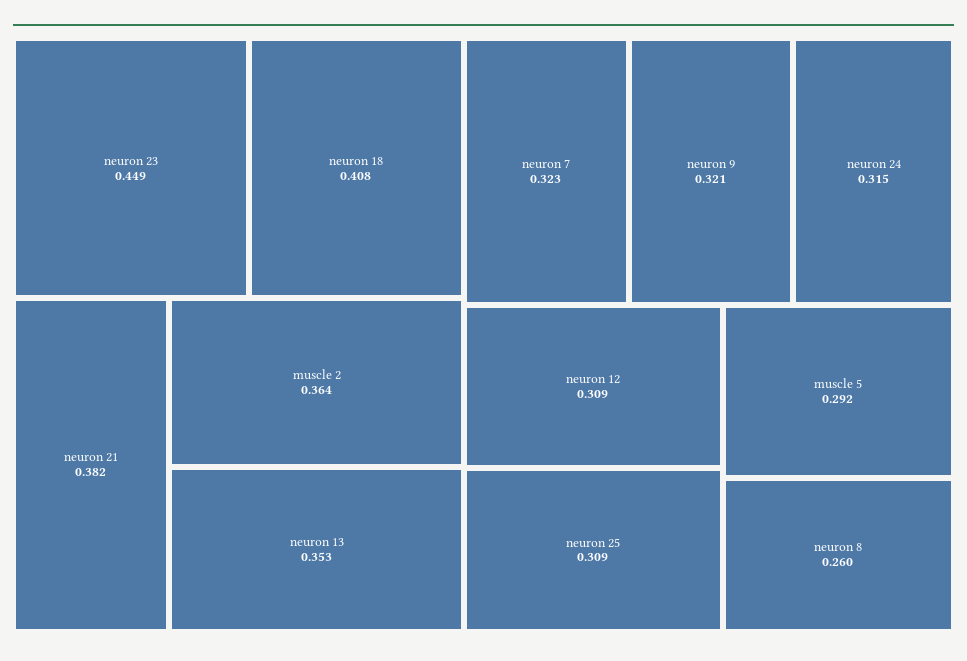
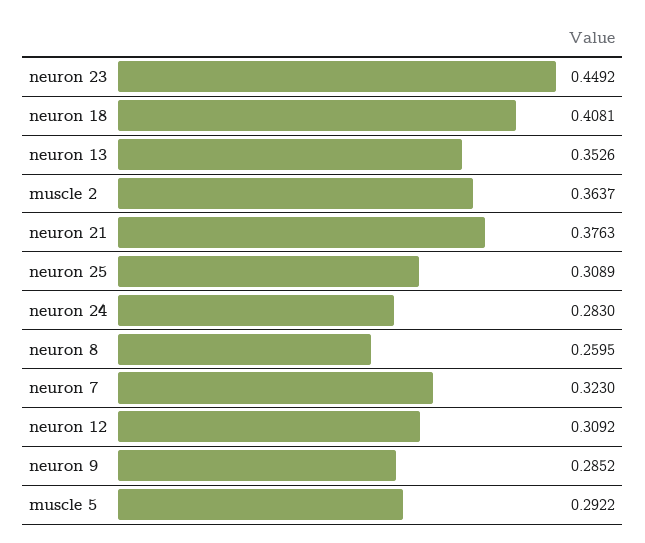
  {
    "neuron 23": 0.4492,
    "neuron 18": 0.4081,
-   "neuron 21": 0.382,
+   "neuron 21": 0.3763,
    "muscle 2": 0.3637,
    "neuron 13": 0.3526,
    "neuron 7": 0.323,
-   "neuron 9": 0.321,
+   "neuron 9": 0.2852,
-   "neuron 24": 0.315,
+   "neuron 24": 0.283,
    "neuron 12": 0.3092,
    "neuron 25": 0.3089,
    "muscle 5": 0.2922,
    "neuron 8": 0.2595
  }

